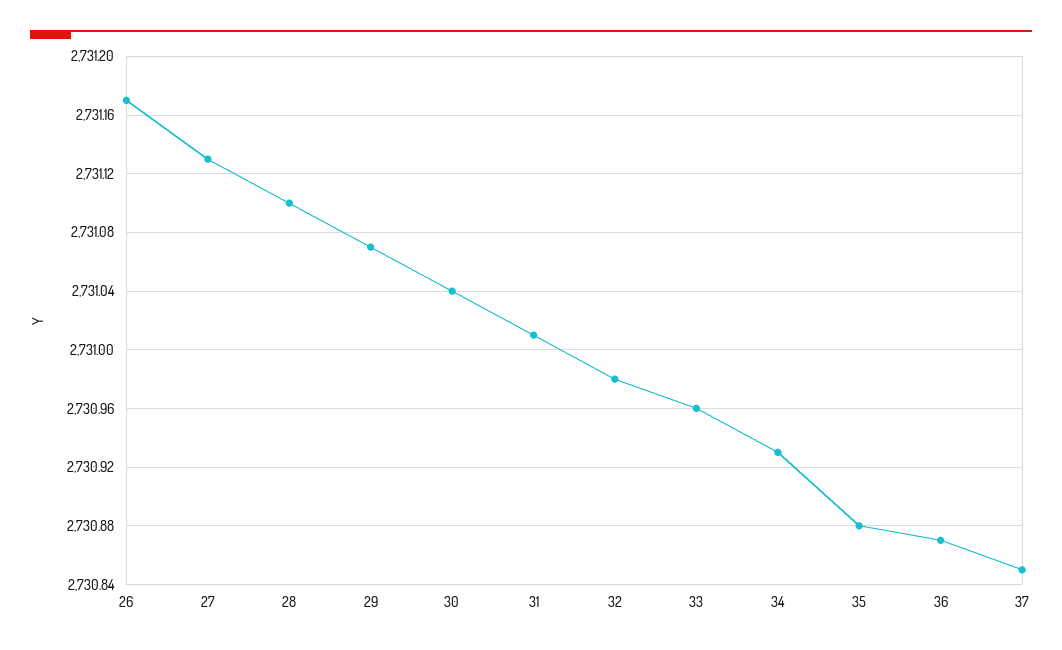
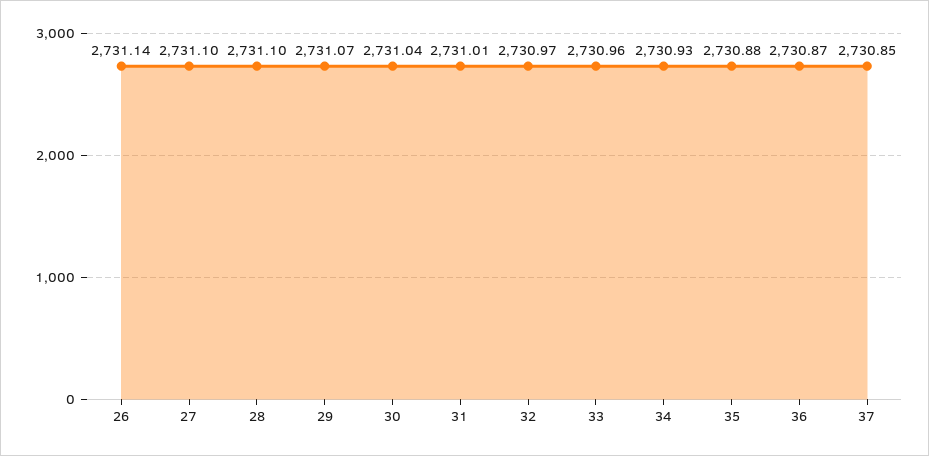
  {
-   "26": 2731.17,
+   "26": 2731.14,
-   "27": 2731.13,
+   "27": 2731.1,
    "28": 2731.1,
    "29": 2731.07,
    "30": 2731.04,
    "31": 2731.01,
-   "32": 2730.98,
+   "32": 2730.97,
    "33": 2730.96,
    "34": 2730.93,
    "35": 2730.88,
    "36": 2730.87,
    "37": 2730.85
  }

